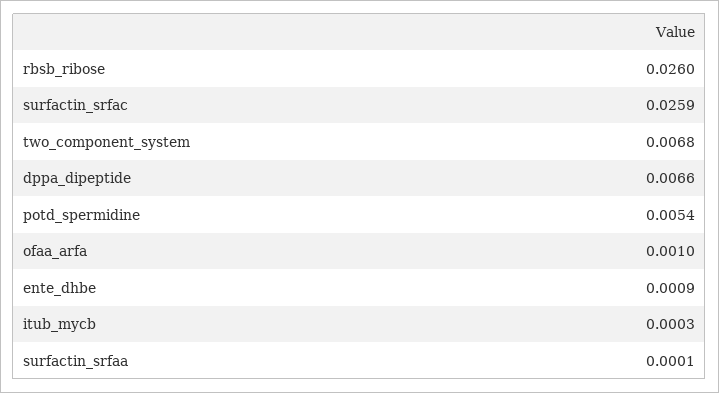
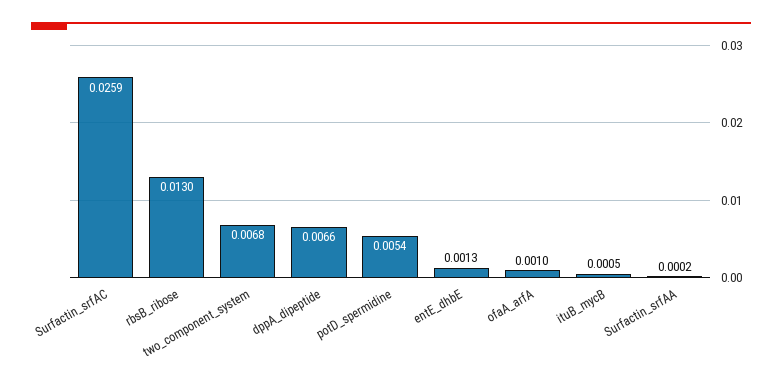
  {
-   "rbsb_ribose": 0.026,
+   "rbsb_ribose": 0.013,
    "surfactin_srfac": 0.0259,
    "two_component_system": 0.0068,
    "dppa_dipeptide": 0.0066,
    "potd_spermidine": 0.0054,
    "ofaa_arfa": 0.001,
-   "ente_dhbe": 0.0009,
+   "ente_dhbe": 0.0013,
-   "itub_mycb": 0.0003,
+   "itub_mycb": 0.0005,
-   "surfactin_srfaa": 0.0001
+   "surfactin_srfaa": 0.0002
  }

